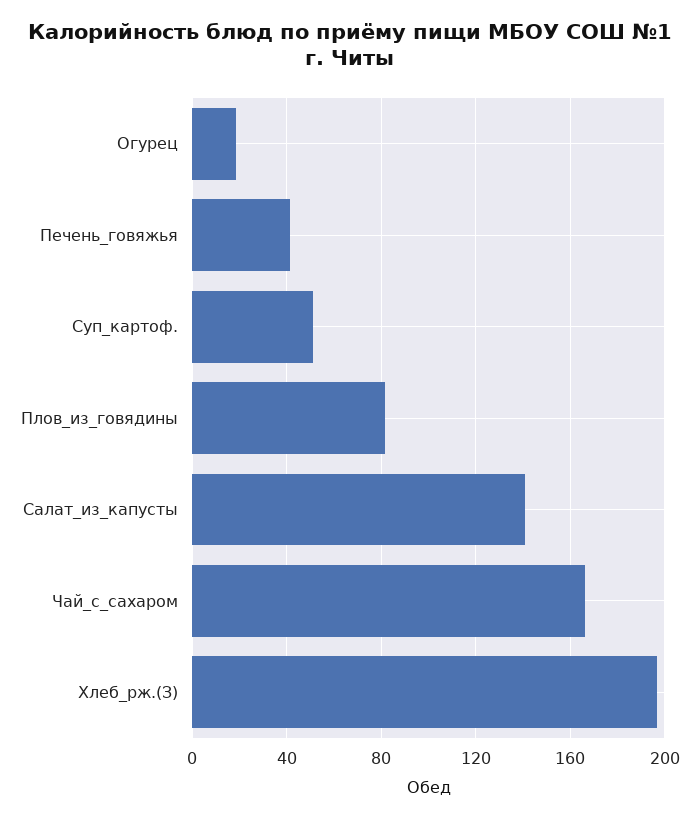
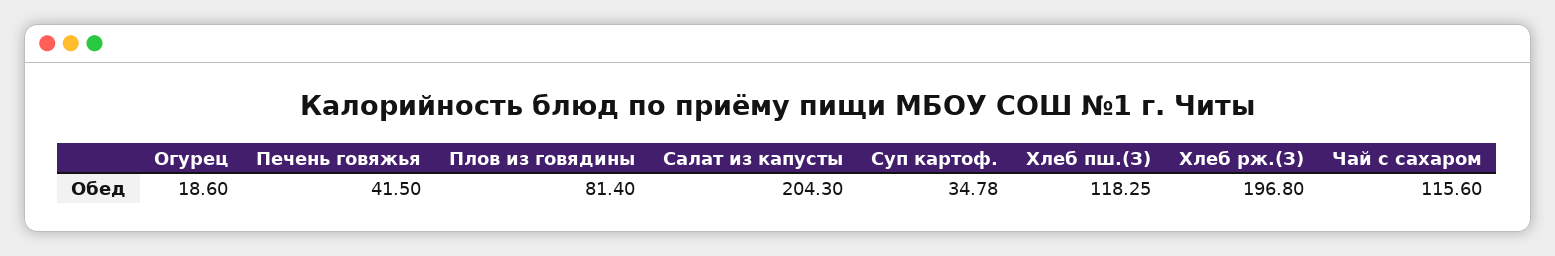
  {
    "Огурец": 18.6,
    "Печень_говяжья": 41.5,
-   "Суп_картоф.": 50,
+   "Суп_картоф.": 34.78,
    "Плов_из_говядины": 81.4,
-   "Салат_из_капусты": 140,
+   "Салат_из_капусты": 204.3,
-   "Чай_с_сахаром": 165,
+   "Чай_с_сахаром": 115.6,
-   "Хлеб_рж.(З)": 196.8
+   "Хлеб_рж.(З)": 196.8,
+   "Хлеб пш.(З)": 118.25
  }

